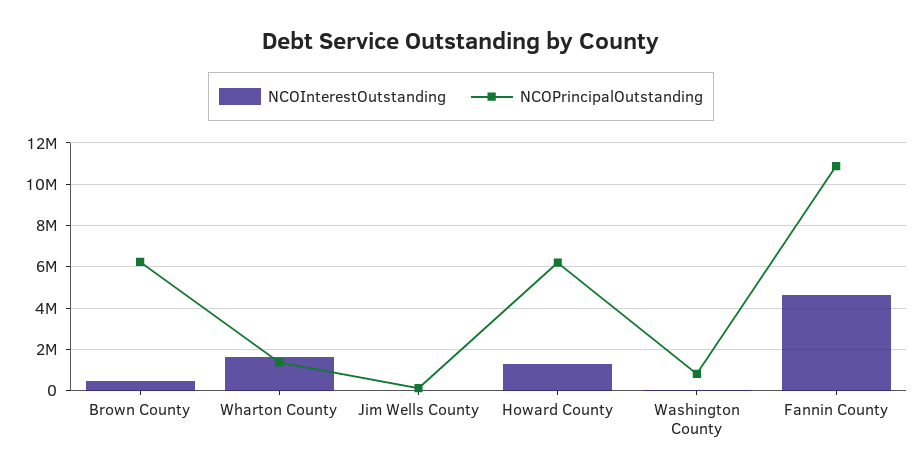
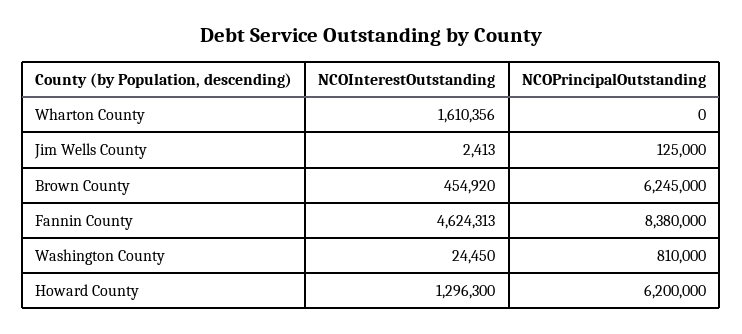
  {
    "NCOInterestOutstanding": {
      "Brown County": 454920,
      "Wharton County": 1610356,
      "Jim Wells County": 2413,
      "Howard County": 1296300,
      "Washington County": 24450,
      "Fannin County": 4624313
    },
    "NCOPrincipalOutstanding": {
      "Brown County": 6245000,
-     "Wharton County": 1500000,
+     "Wharton County": 0,
      "Jim Wells County": 125000,
      "Howard County": 6200000,
      "Washington County": 810000,
-     "Fannin County": 11000000
+     "Fannin County": 8380000
    }
  }

